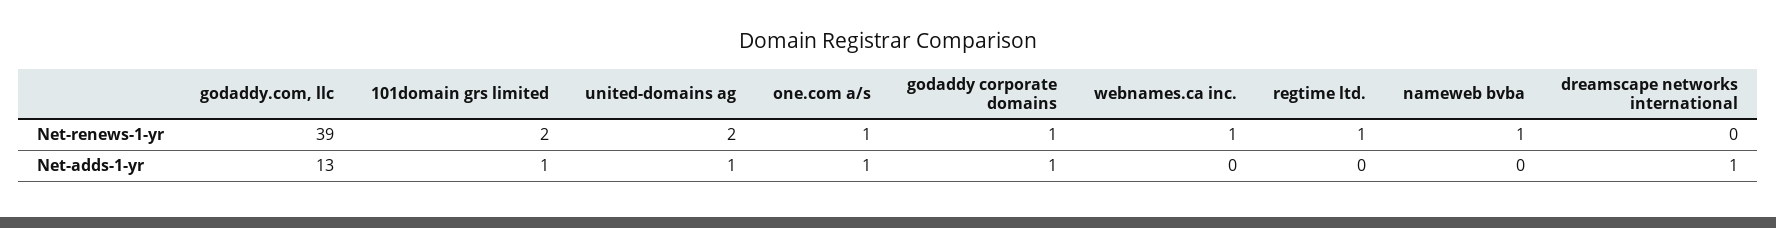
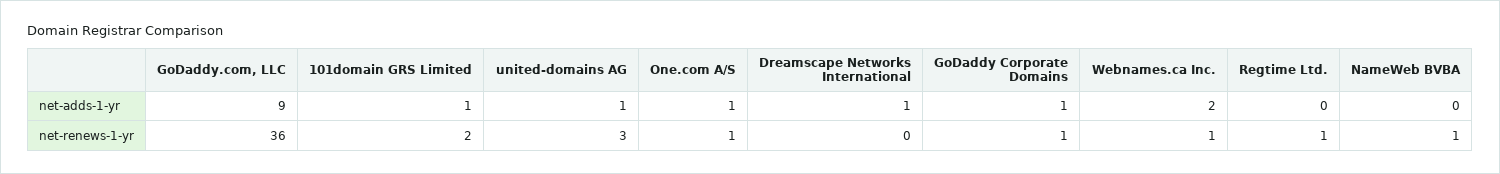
  {
    "godaddy.com, llc": {
-     "Net-renews-1-yr": 39,
+     "Net-renews-1-yr": 36,
-     "Net-adds-1-yr": 13
+     "Net-adds-1-yr": 9
    },
    "101domain grs limited": {
      "Net-renews-1-yr": 2,
      "Net-adds-1-yr": 1
    },
    "united-domains ag": {
-     "Net-renews-1-yr": 2,
+     "Net-renews-1-yr": 3,
      "Net-adds-1-yr": 1
    },
    "one.com a/s": {
      "Net-renews-1-yr": 1,
      "Net-adds-1-yr": 1
    },
    "godaddy corporate domains": {
      "Net-renews-1-yr": 1,
      "Net-adds-1-yr": 1
    },
    "webnames.ca inc.": {
      "Net-renews-1-yr": 1,
-     "Net-adds-1-yr": 0
+     "Net-adds-1-yr": 2
    },
    "regtime ltd.": {
      "Net-renews-1-yr": 1,
      "Net-adds-1-yr": 0
    },
    "nameweb bvba": {
      "Net-renews-1-yr": 1,
      "Net-adds-1-yr": 0
    },
    "dreamscape networks international": {
      "Net-renews-1-yr": 0,
      "Net-adds-1-yr": 1
    }
  }

